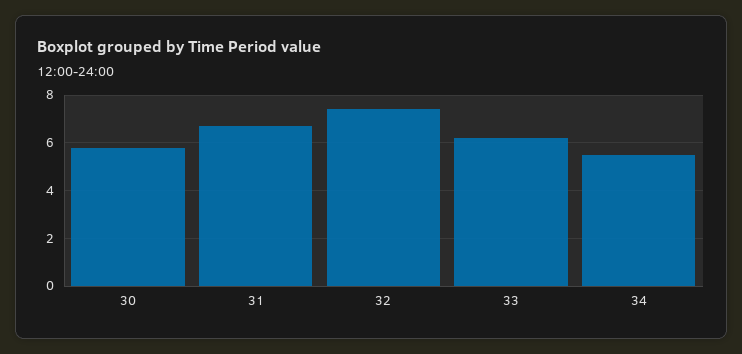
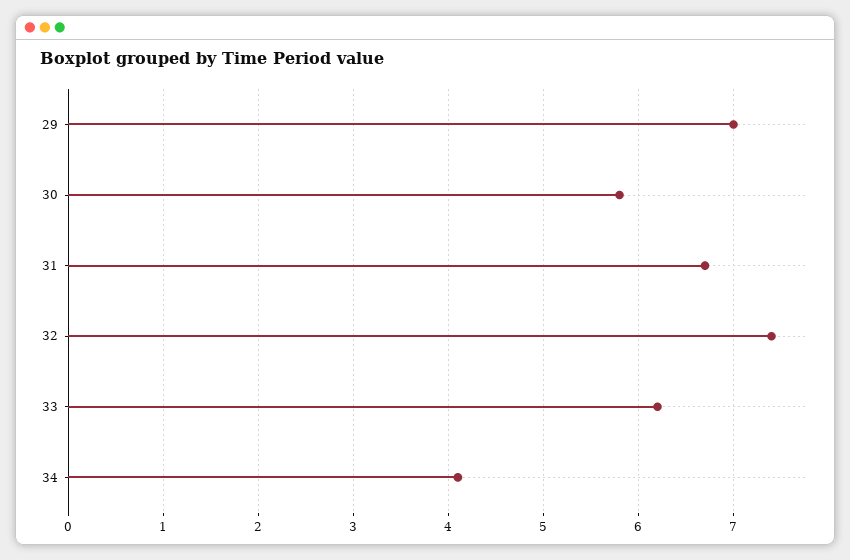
  {
    "30": 5.8,
    "31": 6.7,
    "32": 7.4,
    "33": 6.2,
-   "34": 5.5
+   "34": 4.1,
+   "29": 7
  }

